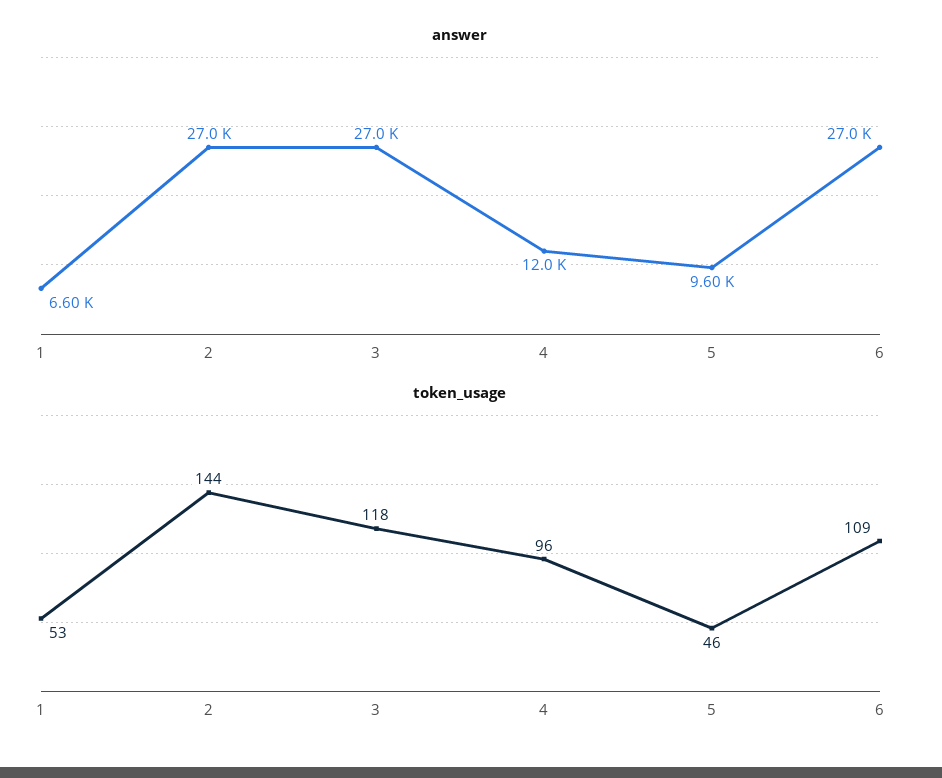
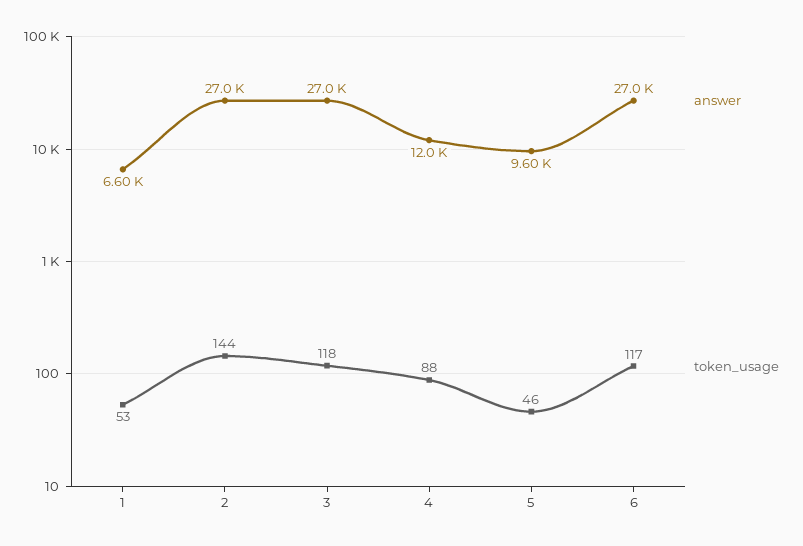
  {
    "answer": {
      "1": 6600,
      "2": 27000,
      "3": 27000,
      "4": 12000,
      "5": 9600,
      "6": 27000
    },
    "token_usage": {
      "1": 53,
      "2": 144,
      "3": 118,
-     "4": 96,
+     "4": 88,
      "5": 46,
-     "6": 109
+     "6": 117
    }
  }

